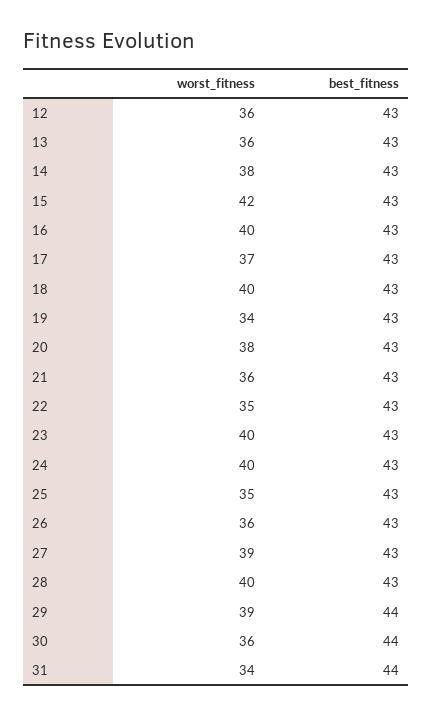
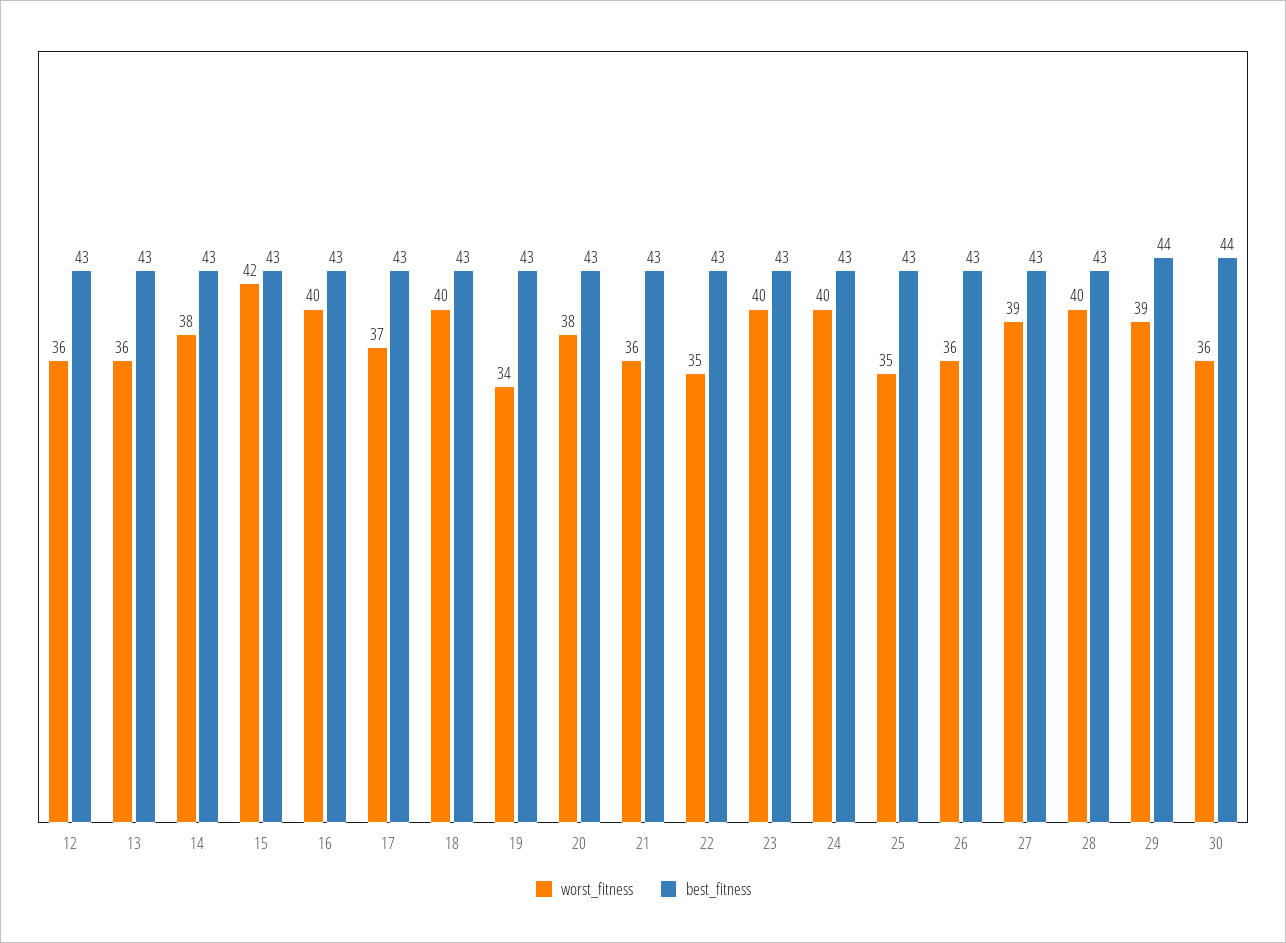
  {
    "worst_fitness": {
      "12": 36,
      "13": 36,
      "14": 38,
      "15": 42,
      "16": 40,
      "17": 37,
      "18": 40,
      "19": 34,
      "20": 38,
      "21": 36,
      "22": 35,
      "23": 40,
      "24": 40,
      "25": 35,
      "26": 36,
      "27": 39,
      "28": 40,
      "29": 39,
-     "30": 36,
+     "30": 36
-     "31": 34
    },
    "best_fitness": {
      "12": 43,
      "13": 43,
      "14": 43,
      "15": 43,
      "16": 43,
      "17": 43,
      "18": 43,
      "19": 43,
      "20": 43,
      "21": 43,
      "22": 43,
      "23": 43,
      "24": 43,
      "25": 43,
      "26": 43,
      "27": 43,
      "28": 43,
      "29": 44,
-     "30": 44,
+     "30": 44
-     "31": 44
    }
  }

